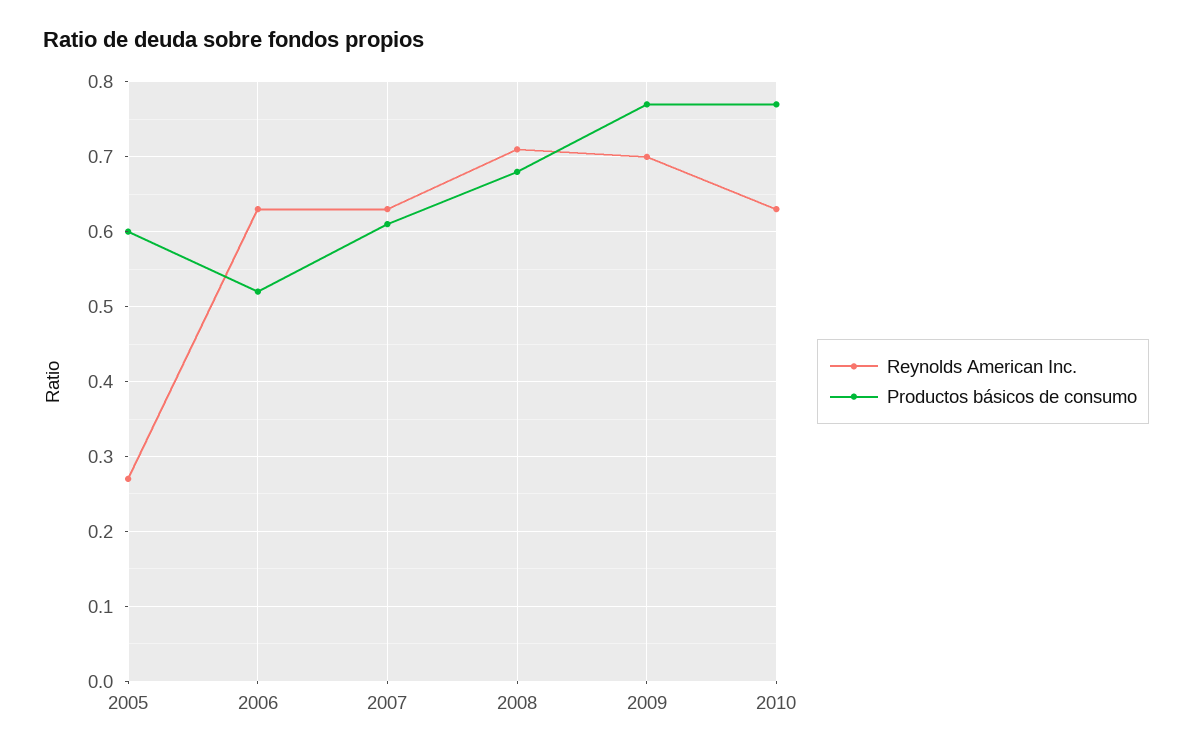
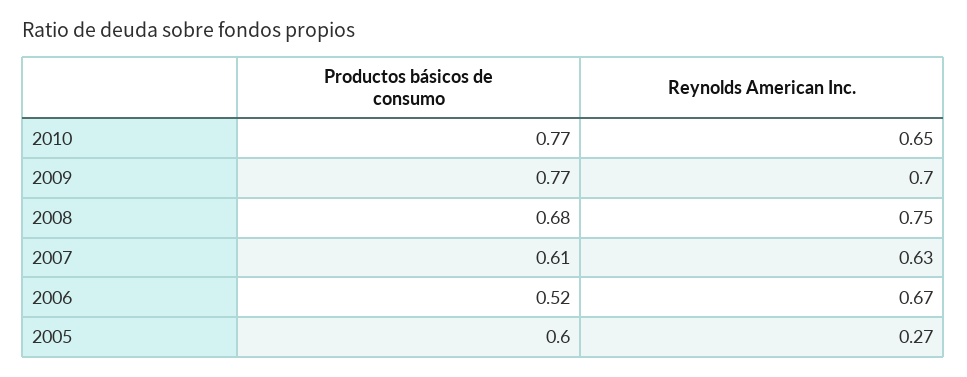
  {
    "Reynolds American Inc.": {
      "2005": 0.27,
-     "2006": 0.63,
+     "2006": 0.67,
      "2007": 0.63,
-     "2008": 0.71,
+     "2008": 0.75,
      "2009": 0.7,
-     "2010": 0.63
+     "2010": 0.65
    },
    "Productos básicos de consumo": {
      "2005": 0.6,
      "2006": 0.52,
      "2007": 0.61,
      "2008": 0.68,
      "2009": 0.77,
      "2010": 0.77
    }
  }

